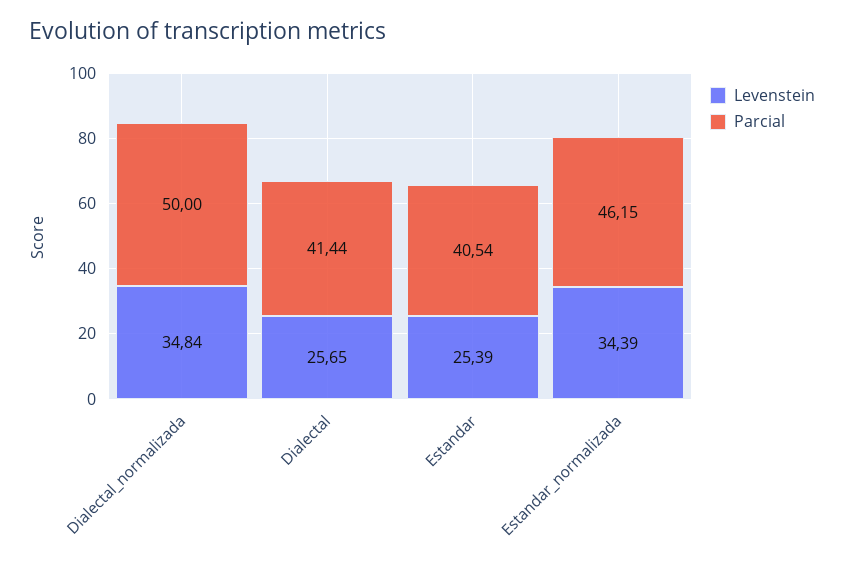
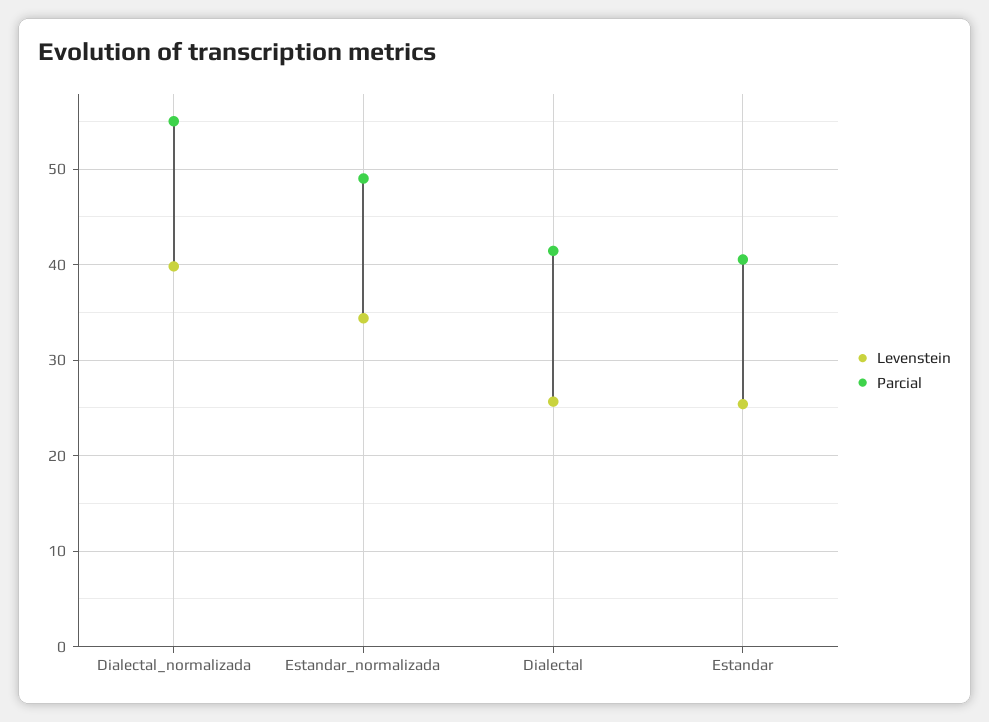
  {
    "Levenstein": {
-     "Dialectal_normalizada": 34.84,
+     "Dialectal_normalizada": 40,
      "Dialectal": 25.65,
      "Estandar": 25.39,
      "Estandar_normalizada": 34.39
    },
    "Parcial": {
-     "Dialectal_normalizada": 50,
+     "Dialectal_normalizada": 55,
      "Dialectal": 41.44,
      "Estandar": 40.54,
-     "Estandar_normalizada": 46.15
+     "Estandar_normalizada": 49
    }
  }

